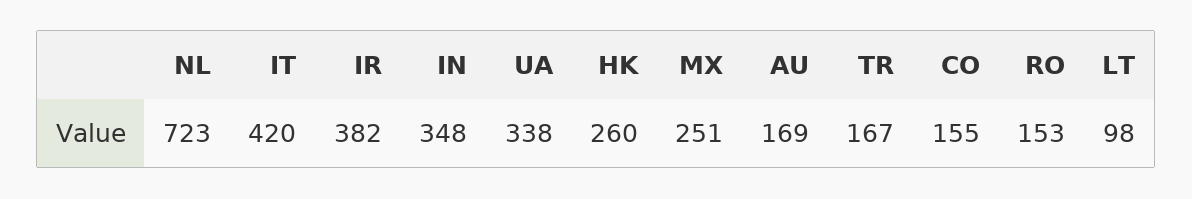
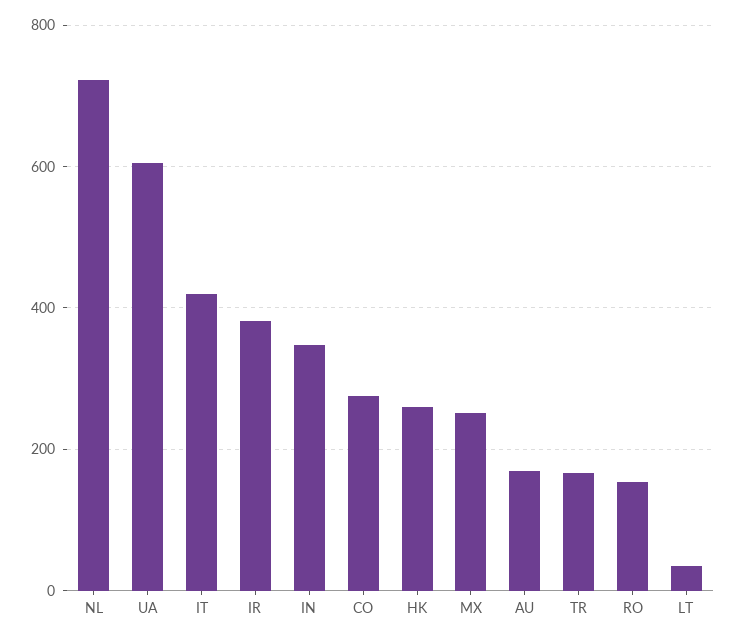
  {
    "NL": 723,
    "IT": 420,
    "IR": 382,
    "IN": 348,
-   "UA": 338,
+   "UA": 600,
    "HK": 260,
    "MX": 251,
    "AU": 169,
    "TR": 167,
-   "CO": 155,
+   "CO": 280,
    "RO": 153,
-   "LT": 98
+   "LT": 40
  }

